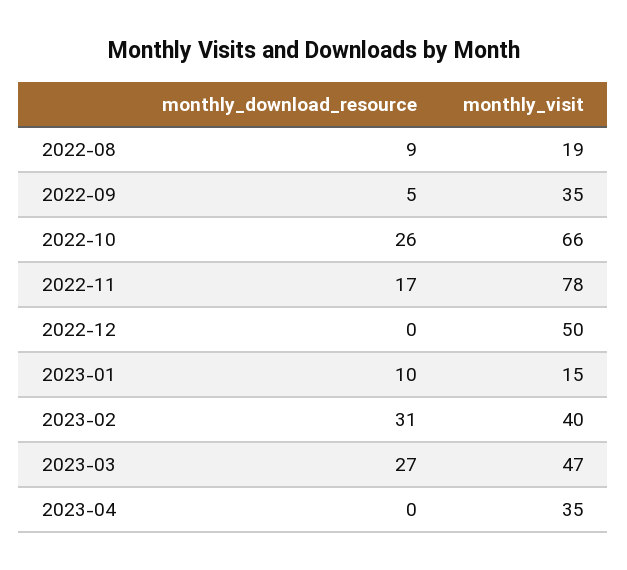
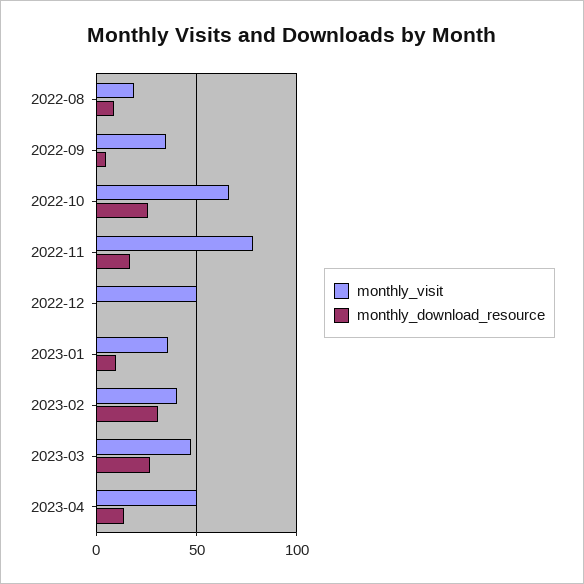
  {
    "monthly_download_resource": {
      "2022-08": 9,
      "2022-09": 5,
      "2022-10": 26,
      "2022-11": 17,
      "2022-12": 0,
      "2023-01": 10,
      "2023-02": 31,
      "2023-03": 27,
-     "2023-04": 0
+     "2023-04": 15
    },
    "monthly_visit": {
      "2022-08": 19,
      "2022-09": 35,
      "2022-10": 66,
      "2022-11": 78,
      "2022-12": 50,
-     "2023-01": 15,
+     "2023-01": 35,
      "2023-02": 40,
      "2023-03": 47,
-     "2023-04": 35
+     "2023-04": 50
    }
  }

